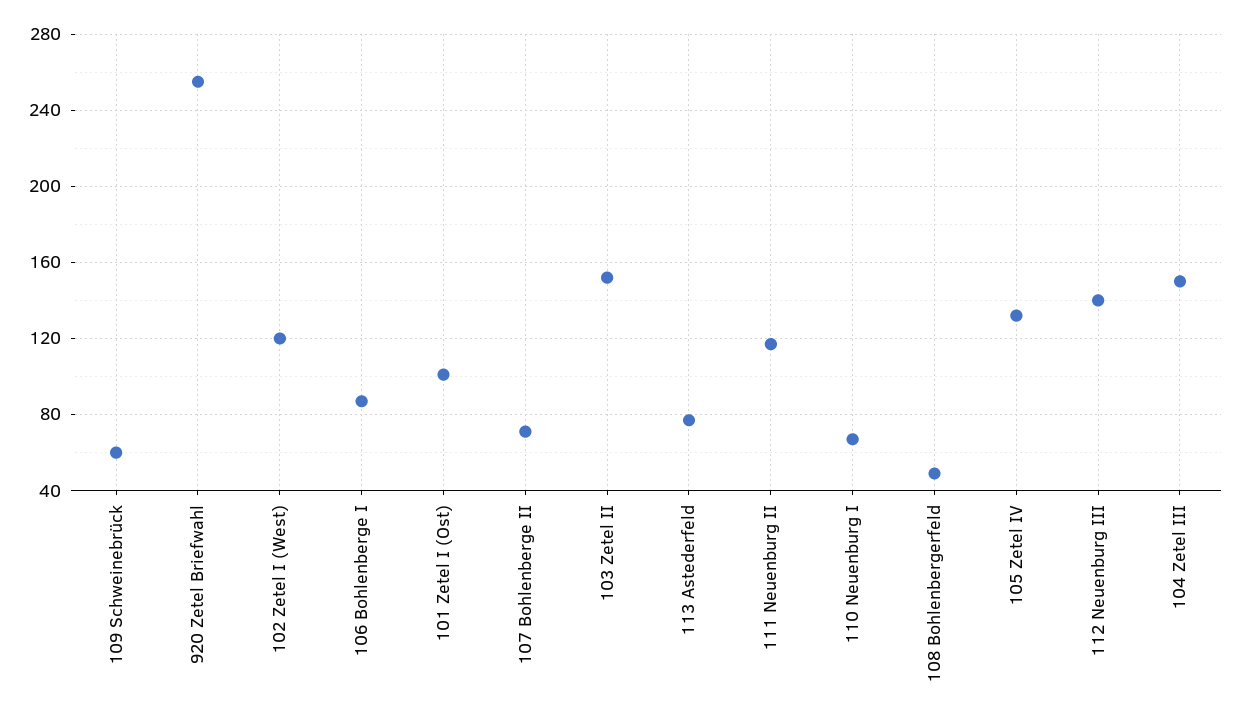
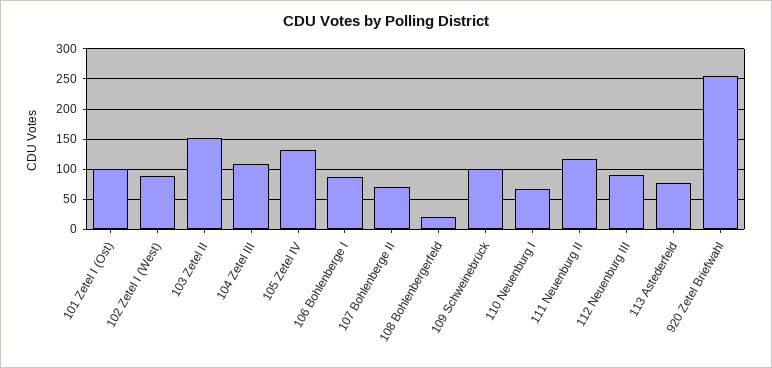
  {
-   "109 Schweinebrück": 60,
+   "109 Schweinebrück": 100,
    "920 Zetel Briefwahl": 255,
-   "102 Zetel I (West)": 120,
+   "102 Zetel I (West)": 90,
    "106 Bohlenberge I": 85,
    "101 Zetel I (Ost)": 100,
    "107 Bohlenberge II": 70,
    "103 Zetel II": 150,
    "113 Astederfeld": 75,
    "111 Neuenburg II": 115,
    "110 Neuenburg I": 65,
-   "108 Bohlenbergerfeld": 50,
+   "108 Bohlenbergerfeld": 20,
    "105 Zetel IV": 130,
-   "112 Neuenburg III": 140,
+   "112 Neuenburg III": 90,
-   "104 Zetel III": 150
+   "104 Zetel III": 110
  }

